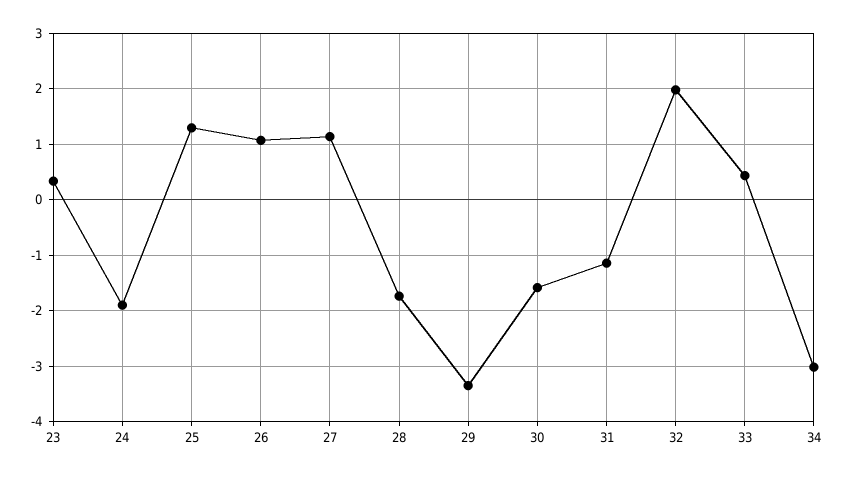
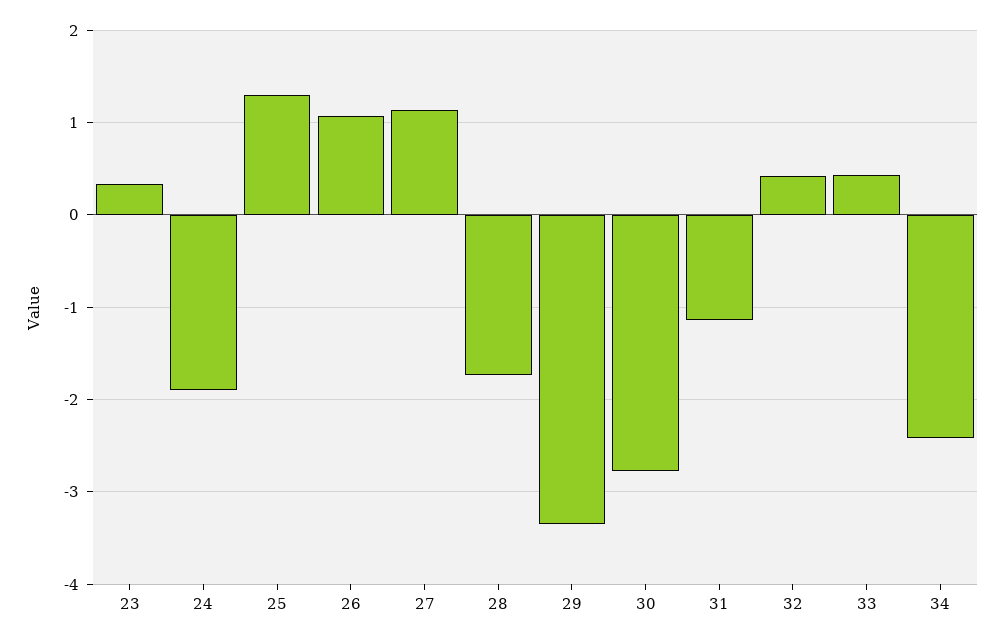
  {
    "23": 0.3,
    "24": -1.9,
    "25": 1.3,
    "26": 1.1,
    "27": 1.1,
    "28": -1.7,
    "29": -3.3,
-   "30": -1.6,
+   "30": -2.8,
    "31": -1.1,
-   "32": 2,
+   "32": 0.4,
    "33": 0.4,
-   "34": -3
+   "34": -2.4
  }

